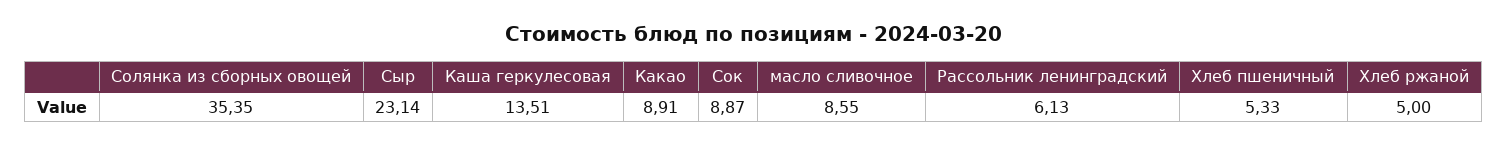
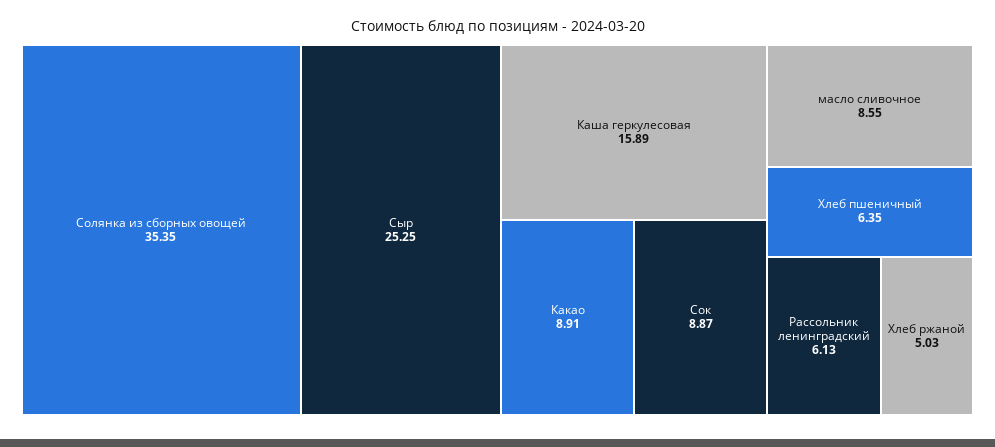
  {
    "Солянка из сборных овощей": 35.35,
-   "Сыр": 23.14,
+   "Сыр": 25.25,
-   "Каша геркулесовая": 13.51,
+   "Каша геркулесовая": 15.89,
    "Какао": 8.91,
    "Сок": 8.87,
    "масло сливочное": 8.55,
    "Рассольник ленинградский": 6.13,
-   "Хлеб пшеничный": 5.33,
+   "Хлеб пшеничный": 6.35,
-   "Хлеб ржаной": 5
+   "Хлеб ржаной": 5.03
  }

